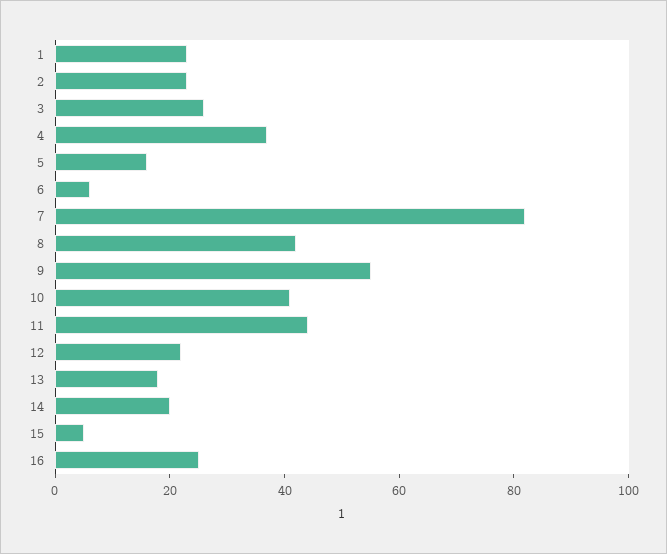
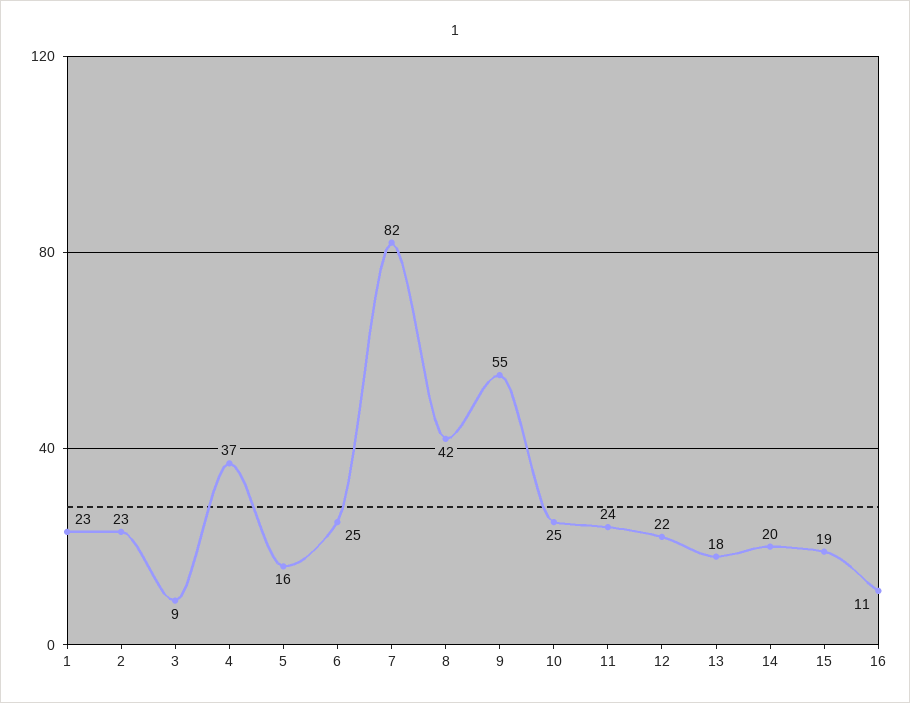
  {
    "1": 23,
    "2": 23,
-   "3": 25,
+   "3": 9,
    "4": 37,
    "5": 16,
-   "6": 5,
+   "6": 25,
    "7": 82,
    "8": 42,
    "9": 55,
-   "10": 40,
+   "10": 25,
-   "11": 45,
+   "11": 24,
    "12": 22,
    "13": 18,
    "14": 20,
-   "15": 5,
+   "15": 19,
-   "16": 25
+   "16": 11
  }

